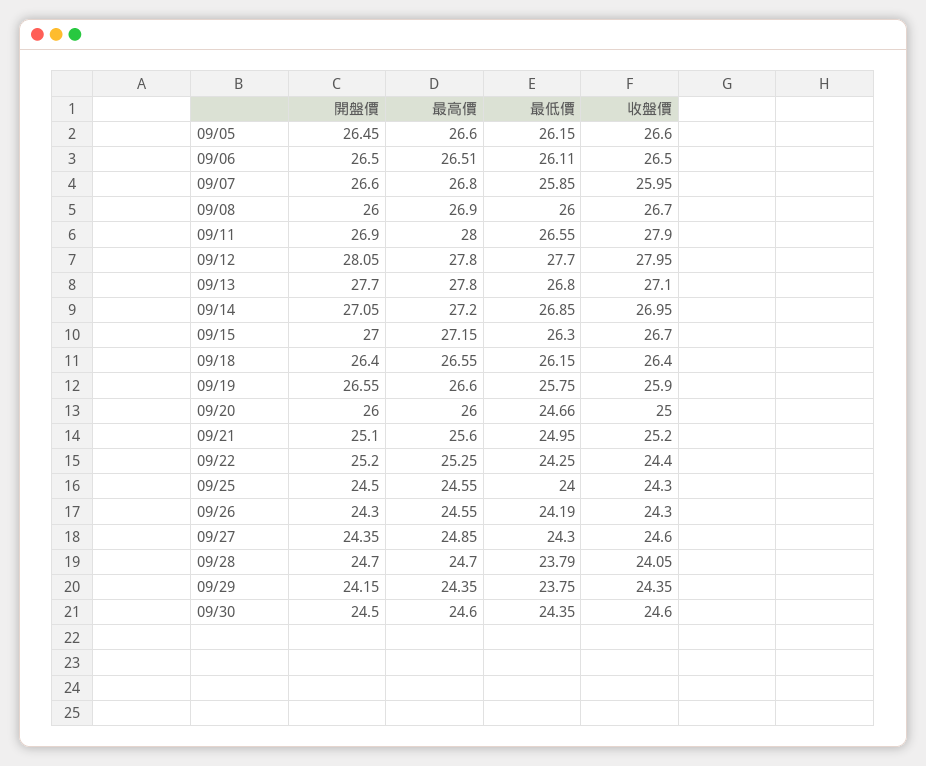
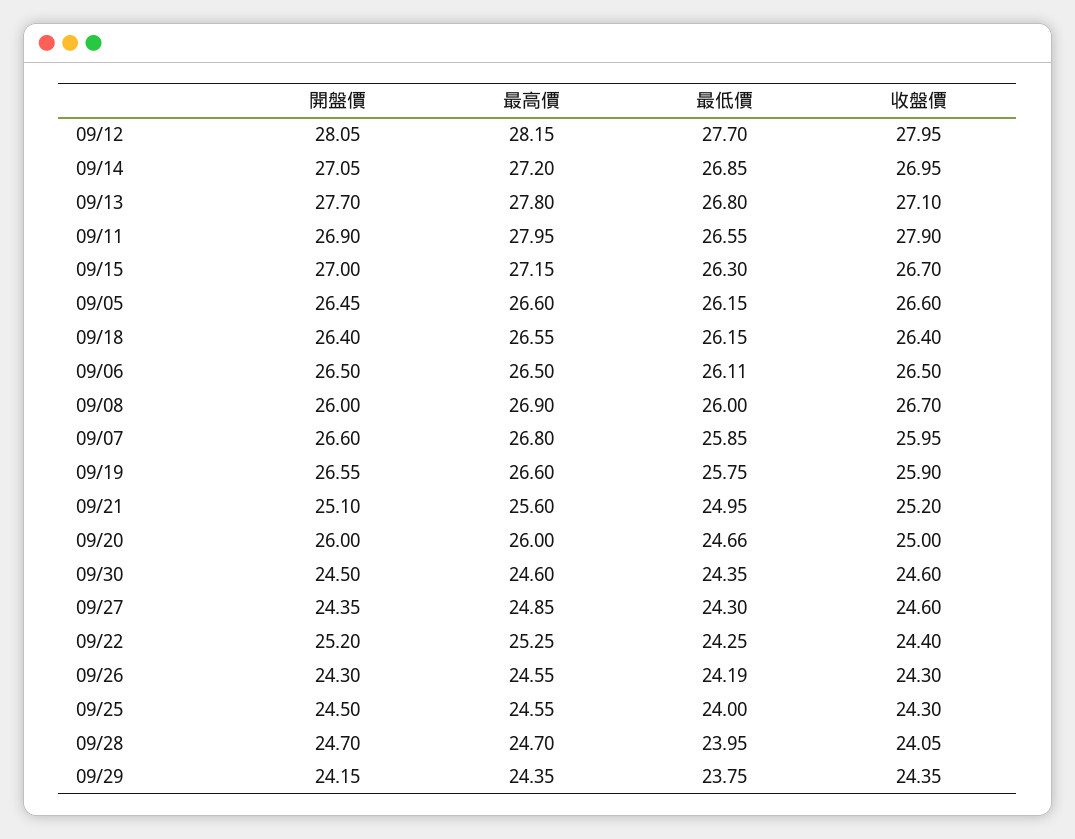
  {
    "開盤價": {
      "09/05": 26.45,
      "09/06": 26.5,
      "09/07": 26.6,
      "09/08": 26,
      "09/11": 26.9,
      "09/12": 28.05,
      "09/13": 27.7,
      "09/14": 27.05,
      "09/15": 27,
      "09/18": 26.4,
      "09/19": 26.55,
      "09/20": 26,
      "09/21": 25.1,
      "09/22": 25.2,
      "09/25": 24.5,
      "09/26": 24.3,
      "09/27": 24.35,
      "09/28": 24.7,
      "09/29": 24.15,
      "09/30": 24.5
    },
    "最高價": {
      "09/05": 26.6,
-     "09/06": 26.51,
+     "09/06": 26.5,
      "09/07": 26.8,
      "09/08": 26.9,
-     "09/11": 28,
+     "09/11": 27.95,
-     "09/12": 27.8,
+     "09/12": 28.15,
      "09/13": 27.8,
      "09/14": 27.2,
      "09/15": 27.15,
      "09/18": 26.55,
      "09/19": 26.6,
      "09/20": 26,
      "09/21": 25.6,
      "09/22": 25.25,
      "09/25": 24.55,
      "09/26": 24.55,
      "09/27": 24.85,
      "09/28": 24.7,
      "09/29": 24.35,
      "09/30": 24.6
    },
    "最低價": {
      "09/05": 26.15,
      "09/06": 26.11,
      "09/07": 25.85,
      "09/08": 26,
      "09/11": 26.55,
      "09/12": 27.7,
      "09/13": 26.8,
      "09/14": 26.85,
      "09/15": 26.3,
      "09/18": 26.15,
      "09/19": 25.75,
      "09/20": 24.66,
      "09/21": 24.95,
      "09/22": 24.25,
      "09/25": 24,
      "09/26": 24.19,
      "09/27": 24.3,
-     "09/28": 23.79,
+     "09/28": 23.95,
      "09/29": 23.75,
      "09/30": 24.35
    },
    "收盤價": {
      "09/05": 26.6,
      "09/06": 26.5,
      "09/07": 25.95,
      "09/08": 26.7,
      "09/11": 27.9,
      "09/12": 27.95,
      "09/13": 27.1,
      "09/14": 26.95,
      "09/15": 26.7,
      "09/18": 26.4,
      "09/19": 25.9,
      "09/20": 25,
      "09/21": 25.2,
      "09/22": 24.4,
      "09/25": 24.3,
      "09/26": 24.3,
      "09/27": 24.6,
      "09/28": 24.05,
      "09/29": 24.35,
      "09/30": 24.6
    }
  }

